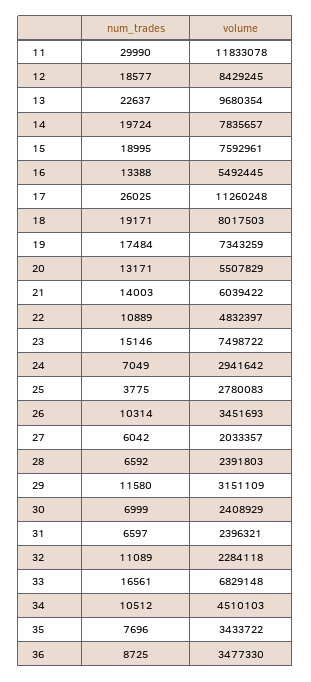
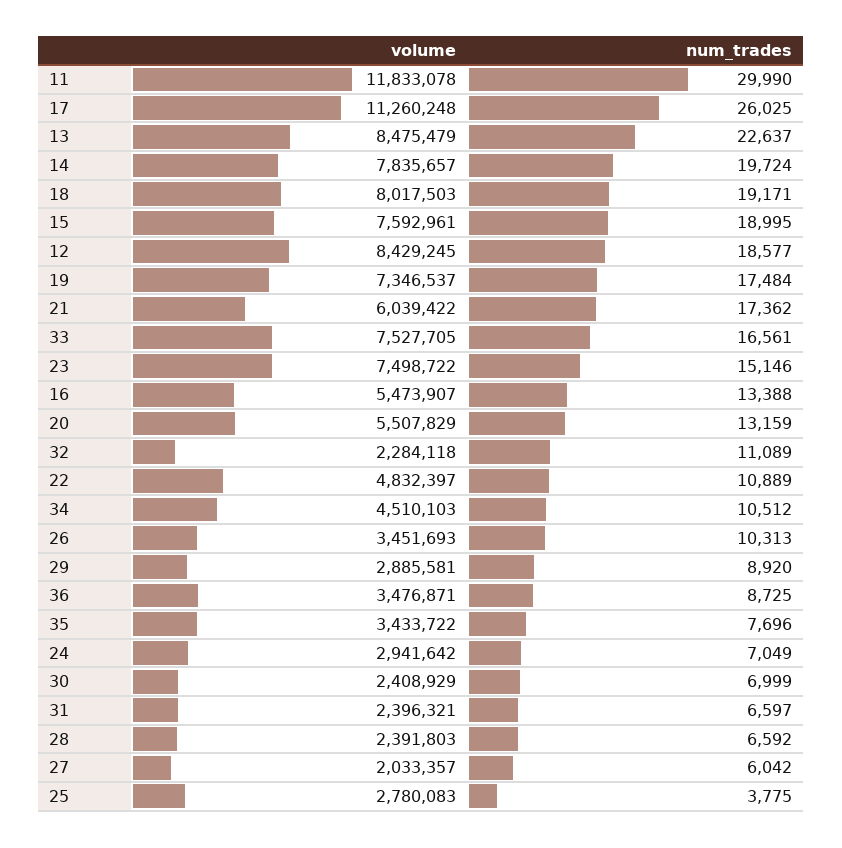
  {
    "num_trades": {
      "11": 29990,
      "12": 18577,
      "13": 22637,
      "14": 19724,
      "15": 18995,
      "16": 13388,
      "17": 26025,
      "18": 19171,
      "19": 17484,
-     "20": 13171,
+     "20": 13159,
-     "21": 14003,
+     "21": 17362,
      "22": 10889,
      "23": 15146,
      "24": 7049,
      "25": 3775,
-     "26": 10314,
+     "26": 10313,
      "27": 6042,
      "28": 6592,
-     "29": 11580,
+     "29": 8920,
      "30": 6999,
      "31": 6597,
      "32": 11089,
      "33": 16561,
      "34": 10512,
      "35": 7696,
      "36": 8725
    },
    "volume": {
      "11": 11833078,
      "12": 8429245,
-     "13": 9680354,
+     "13": 8475479,
      "14": 7835657,
      "15": 7592961,
-     "16": 5492445,
+     "16": 5473907,
      "17": 11260248,
      "18": 8017503,
-     "19": 7343259,
+     "19": 7346537,
      "20": 5507829,
      "21": 6039422,
      "22": 4832397,
      "23": 7498722,
      "24": 2941642,
      "25": 2780083,
      "26": 3451693,
      "27": 2033357,
      "28": 2391803,
-     "29": 3151109,
+     "29": 2885581,
      "30": 2408929,
      "31": 2396321,
      "32": 2284118,
-     "33": 6829148,
+     "33": 7527705,
      "34": 4510103,
      "35": 3433722,
-     "36": 3477330
+     "36": 3476871
    }
  }

